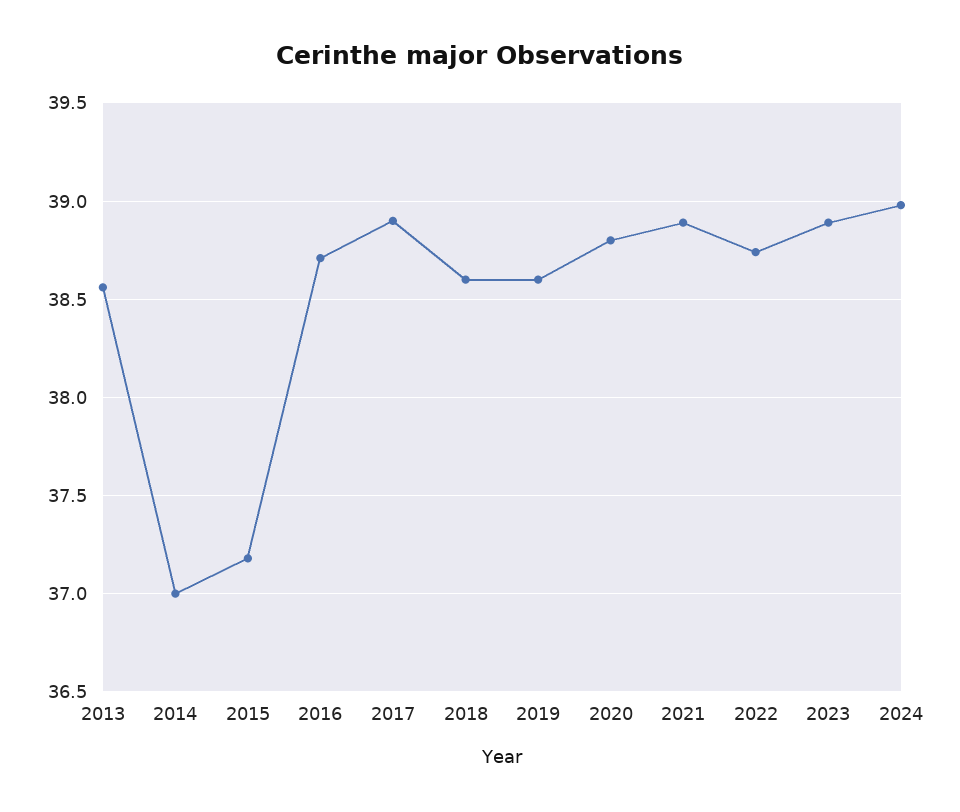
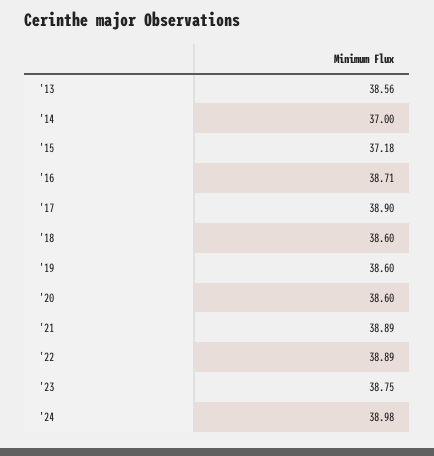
  {
    "2013": 38.56,
    "2014": 37,
    "2015": 37.18,
    "2016": 38.71,
    "2017": 38.9,
    "2018": 38.6,
    "2019": 38.6,
-   "2020": 38.8,
+   "2020": 38.6,
    "2021": 38.89,
-   "2022": 38.75,
+   "2022": 38.89,
-   "2023": 38.9,
+   "2023": 38.75,
    "2024": 38.98
  }

